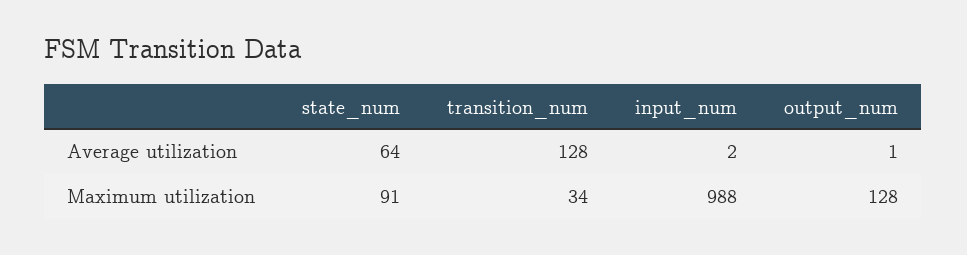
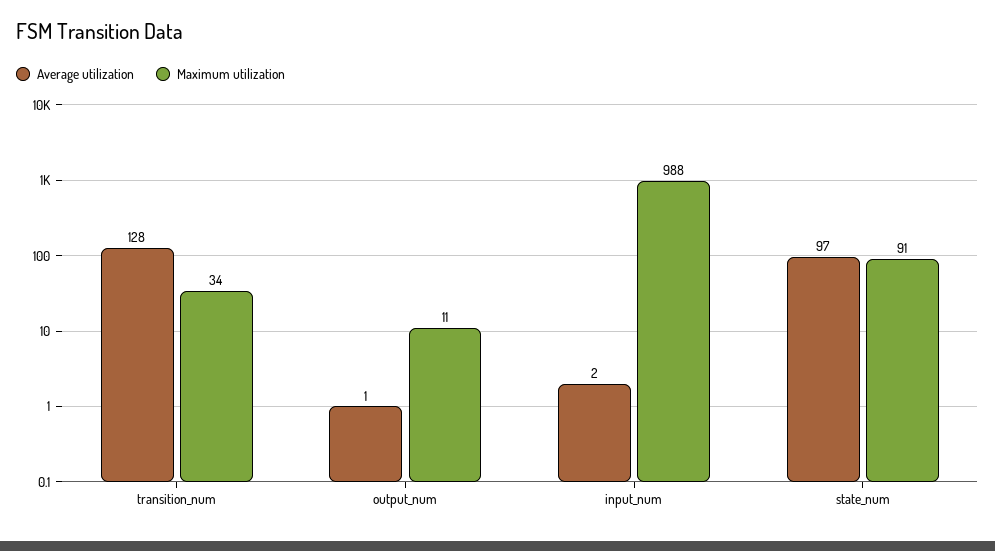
  {
    "Average utilization": {
-     "state_num": 64,
+     "state_num": 97,
      "transition_num": 128,
      "input_num": 2,
      "output_num": 1
    },
    "Maximum utilization": {
      "state_num": 91,
      "transition_num": 34,
      "input_num": 988,
-     "output_num": 128
+     "output_num": 11
    }
  }

